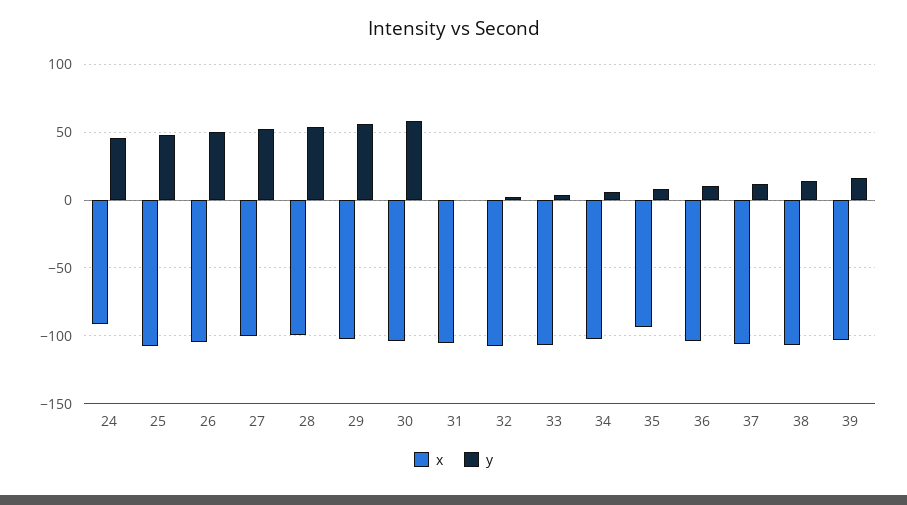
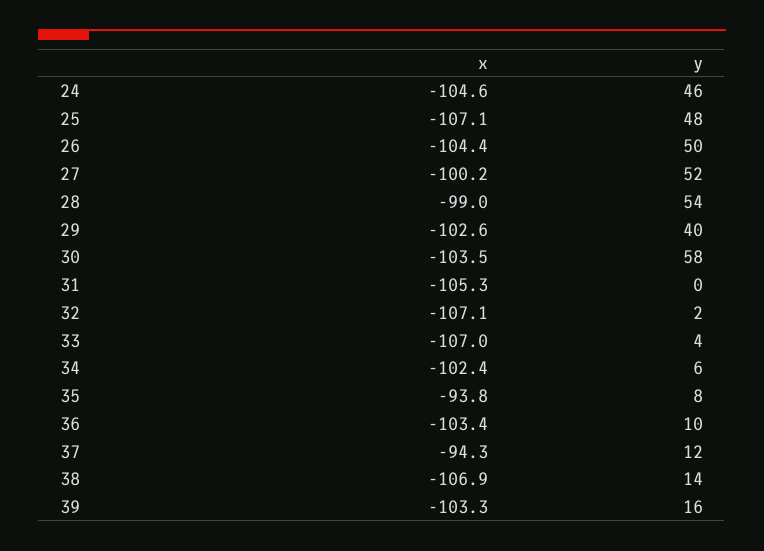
  {
    "x": {
-     "24": -90,
+     "24": -104.6,
      "25": -107.1,
      "26": -104.4,
      "27": -100.2,
      "28": -99,
      "29": -102.6,
      "30": -103.5,
      "31": -105.3,
      "32": -107.1,
      "33": -107,
      "34": -102.4,
      "35": -93.8,
      "36": -103.4,
-     "37": -105,
+     "37": -94.3,
      "38": -106.9,
      "39": -103.3
    },
    "y": {
      "24": 46,
      "25": 48,
      "26": 50,
      "27": 52,
      "28": 54,
-     "29": 55,
+     "29": 40,
      "30": 58,
      "31": 0,
      "32": 2,
      "33": 4,
      "34": 6,
      "35": 8,
      "36": 10,
      "37": 12,
      "38": 14,
      "39": 16
    }
  }

